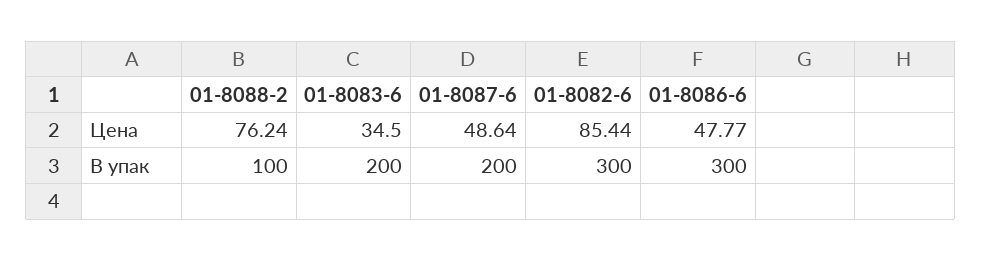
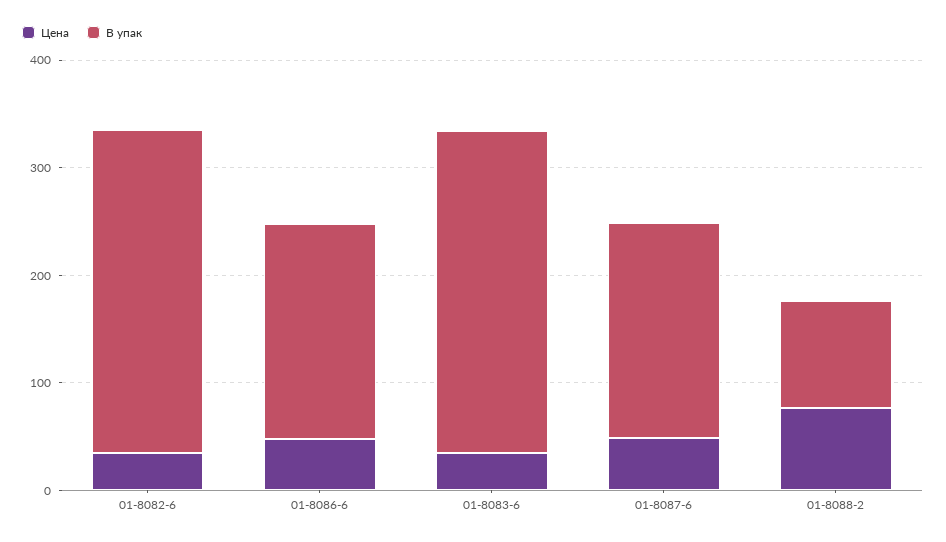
  {
    "Цена": {
      "01-8088-2": 76.24,
      "01-8083-6": 34.5,
      "01-8087-6": 48.64,
-     "01-8082-6": 85.44,
+     "01-8082-6": 40,
      "01-8086-6": 47.77
    },
    "В упак": {
      "01-8088-2": 100,
-     "01-8083-6": 200,
+     "01-8083-6": 300,
      "01-8087-6": 200,
      "01-8082-6": 300,
-     "01-8086-6": 300
+     "01-8086-6": 200
    }
  }

